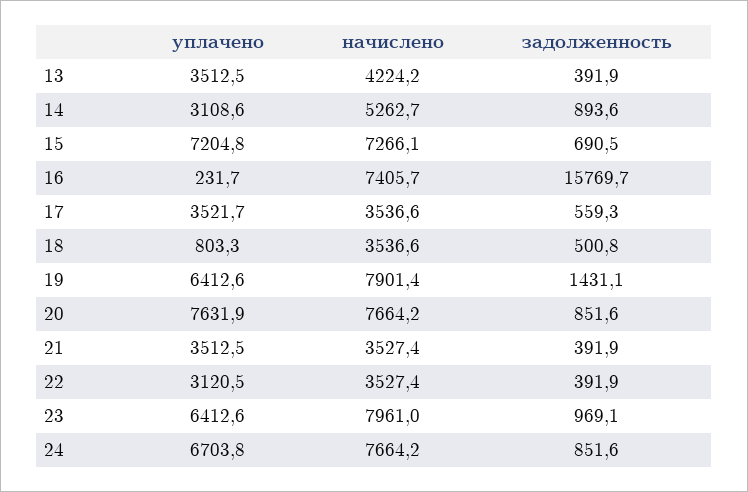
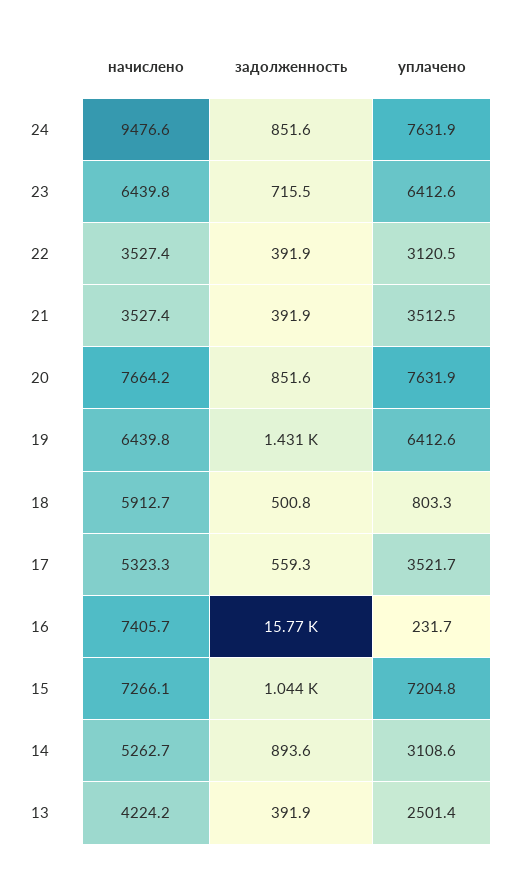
  {
    "уплачено": {
-     "13": 3512.5,
+     "13": 2501.4,
      "14": 3108.6,
      "15": 7204.8,
      "16": 231.7,
      "17": 3521.7,
      "18": 803.3,
      "19": 6412.6,
      "20": 7631.9,
      "21": 3512.5,
      "22": 3120.5,
      "23": 6412.6,
-     "24": 6703.8
+     "24": 7631.9
    },
    "начислено": {
      "13": 4224.2,
      "14": 5262.7,
      "15": 7266.1,
      "16": 7405.7,
-     "17": 3536.6,
+     "17": 5323.3,
-     "18": 3536.6,
+     "18": 5912.7,
-     "19": 7901.4,
+     "19": 6439.8,
      "20": 7664.2,
      "21": 3527.4,
      "22": 3527.4,
-     "23": 7961,
+     "23": 6439.8,
-     "24": 7664.2
+     "24": 9476.6
    },
    "задолженность": {
      "13": 391.9,
      "14": 893.6,
-     "15": 690.5,
+     "15": 1044,
      "16": 15769.7,
      "17": 559.3,
      "18": 500.8,
      "19": 1431.1,
      "20": 851.6,
      "21": 391.9,
      "22": 391.9,
-     "23": 969.1,
+     "23": 715.5,
      "24": 851.6
    }
  }

